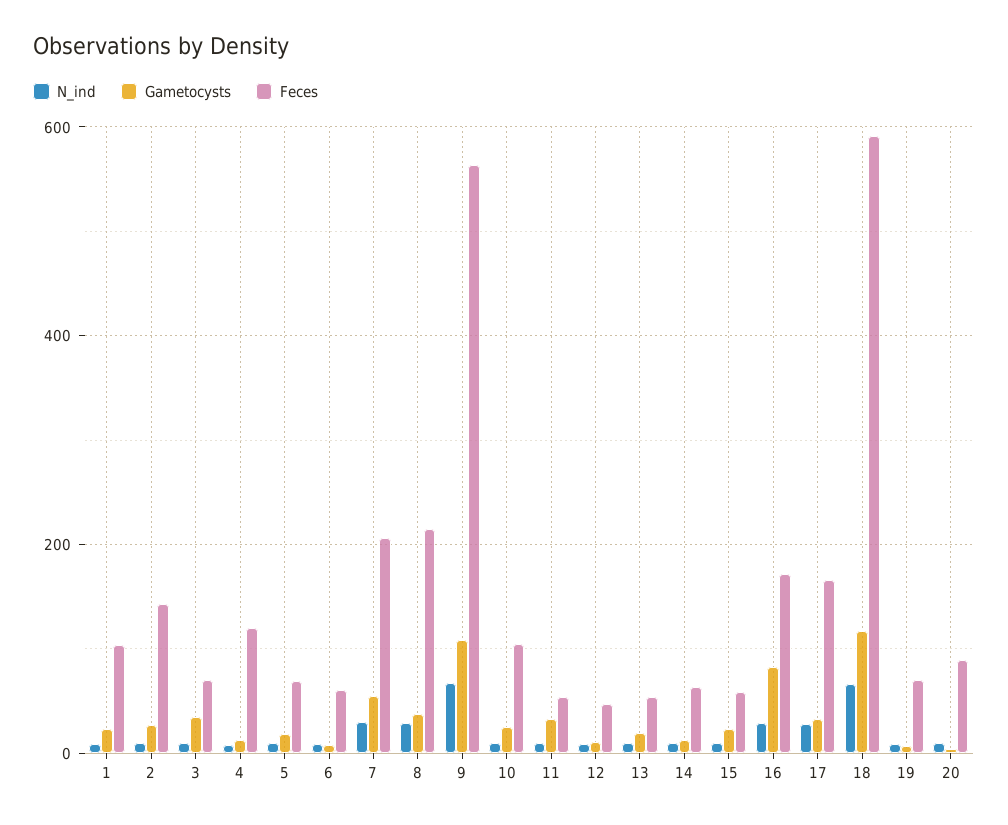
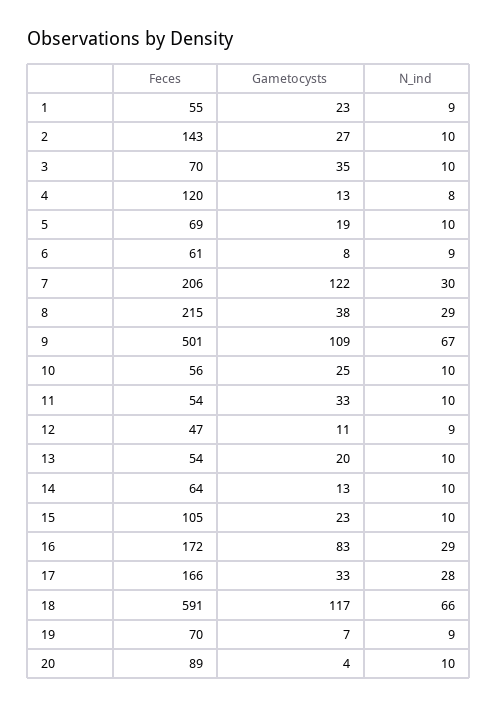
  {
    "N_ind": {
      "1": 9,
      "2": 10,
      "3": 10,
      "4": 8,
      "5": 10,
      "6": 9,
      "7": 30,
      "8": 29,
      "9": 67,
      "10": 10,
      "11": 10,
      "12": 9,
      "13": 10,
      "14": 10,
      "15": 10,
      "16": 29,
      "17": 28,
      "18": 66,
      "19": 9,
      "20": 10
    },
    "Gametocysts": {
      "1": 23,
      "2": 27,
      "3": 35,
      "4": 13,
      "5": 19,
      "6": 8,
-     "7": 60,
+     "7": 122,
      "8": 38,
      "9": 109,
      "10": 25,
      "11": 33,
      "12": 11,
      "13": 20,
      "14": 13,
      "15": 23,
      "16": 83,
      "17": 33,
      "18": 117,
      "19": 7,
      "20": 4
    },
    "Feces": {
-     "1": 100,
+     "1": 55,
      "2": 143,
      "3": 70,
      "4": 120,
      "5": 69,
      "6": 61,
      "7": 206,
      "8": 215,
-     "9": 560,
+     "9": 501,
-     "10": 100,
+     "10": 56,
      "11": 54,
      "12": 47,
      "13": 54,
      "14": 64,
-     "15": 60,
+     "15": 105,
      "16": 172,
      "17": 166,
      "18": 591,
      "19": 70,
      "20": 89
    }
  }

